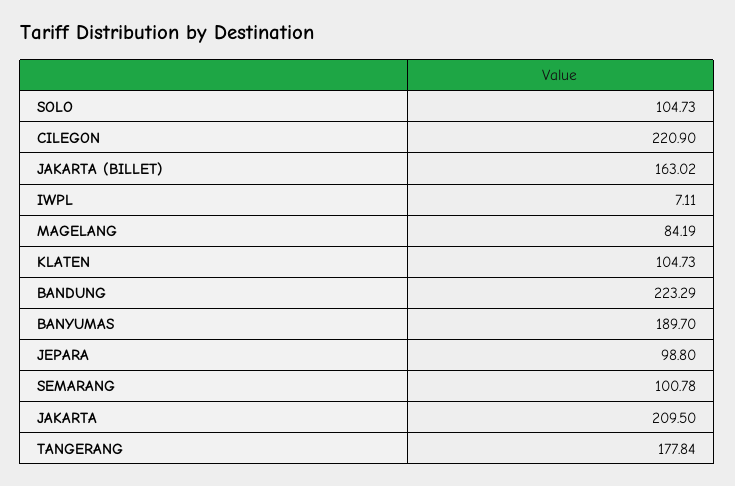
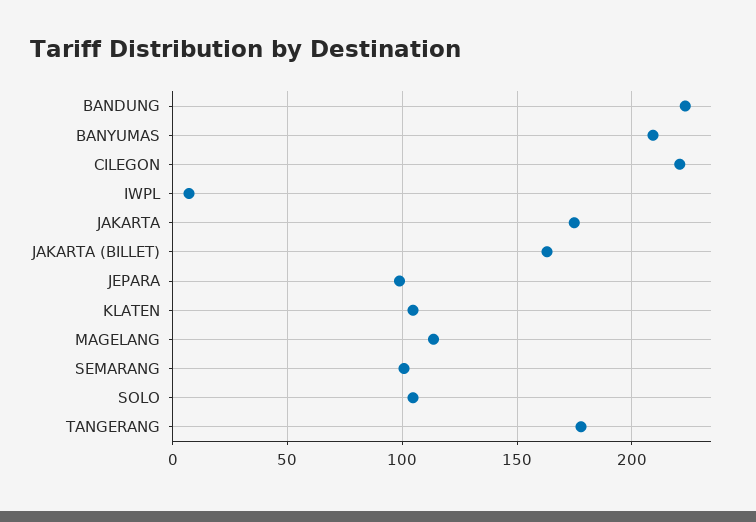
  {
    "SOLO": 104.73,
    "CILEGON": 220.9,
    "JAKARTA (BILLET)": 163.02,
    "IWPL": 7.11,
-   "MAGELANG": 84.19,
+   "MAGELANG": 115,
    "KLATEN": 104.73,
    "BANDUNG": 223.29,
-   "BANYUMAS": 189.7,
+   "BANYUMAS": 210,
    "JEPARA": 98.8,
    "SEMARANG": 100.78,
-   "JAKARTA": 209.5,
+   "JAKARTA": 175,
    "TANGERANG": 177.84
  }

